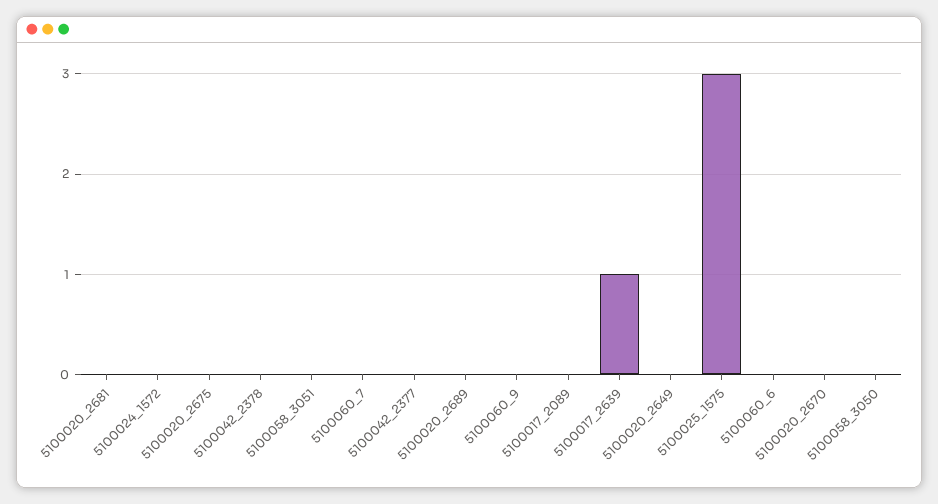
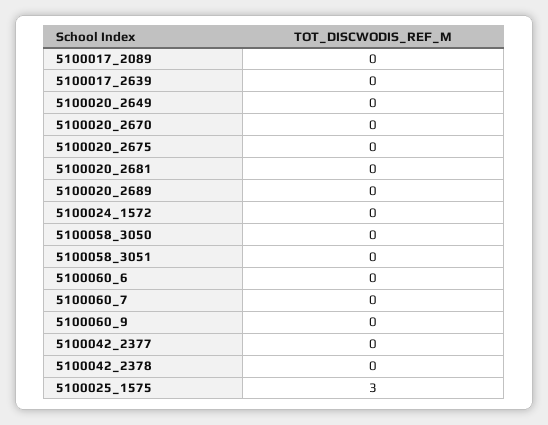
  {
    "5100020_2681": 0,
    "5100024_1572": 0,
    "5100020_2675": 0,
    "5100042_2378": 0,
    "5100058_3051": 0,
    "5100060_7": 0,
    "5100042_2377": 0,
    "5100020_2689": 0,
    "5100060_9": 0,
    "5100017_2089": 0,
-   "5100017_2639": 1,
+   "5100017_2639": 0,
    "5100020_2649": 0,
    "5100025_1575": 3,
    "5100060_6": 0,
    "5100020_2670": 0,
    "5100058_3050": 0
  }

